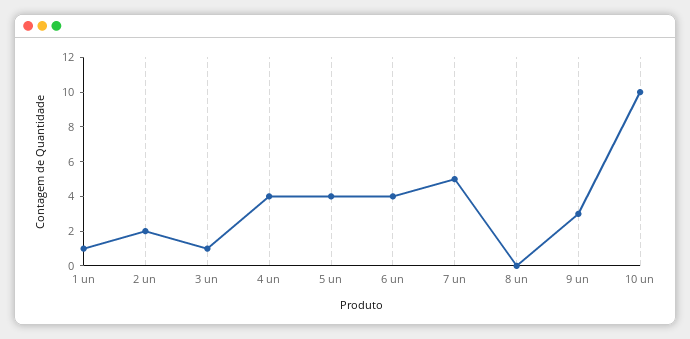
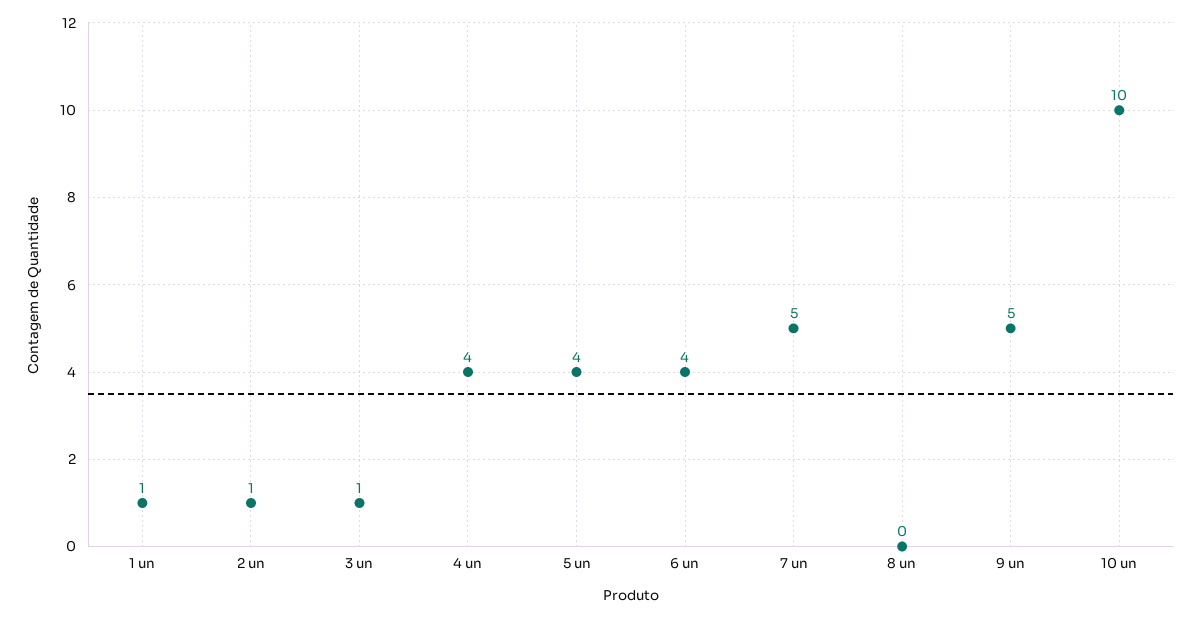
  {
    "1 un": 1,
-   "2 un": 2,
+   "2 un": 1,
    "3 un": 1,
    "4 un": 4,
    "5 un": 4,
    "6 un": 4,
    "7 un": 5,
    "8 un": 0,
-   "9 un": 3,
+   "9 un": 5,
    "10 un": 10
  }

